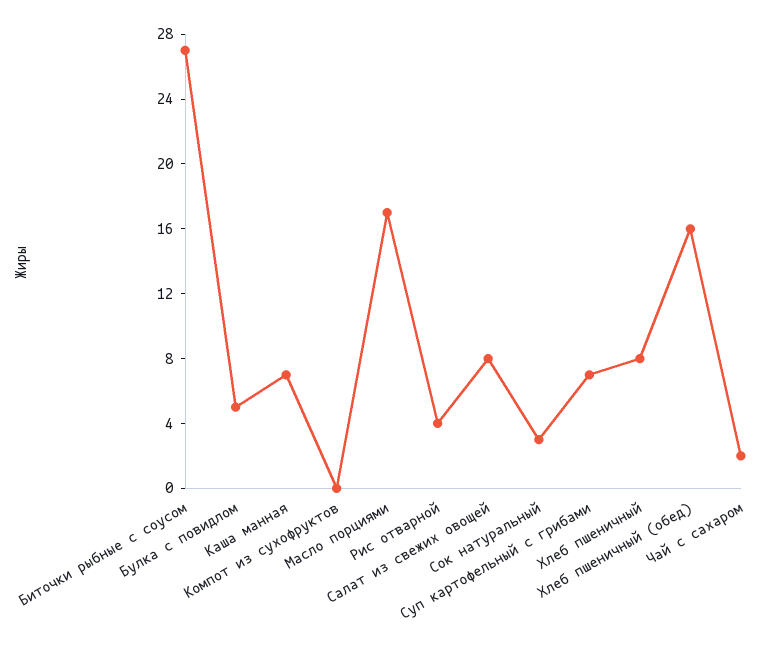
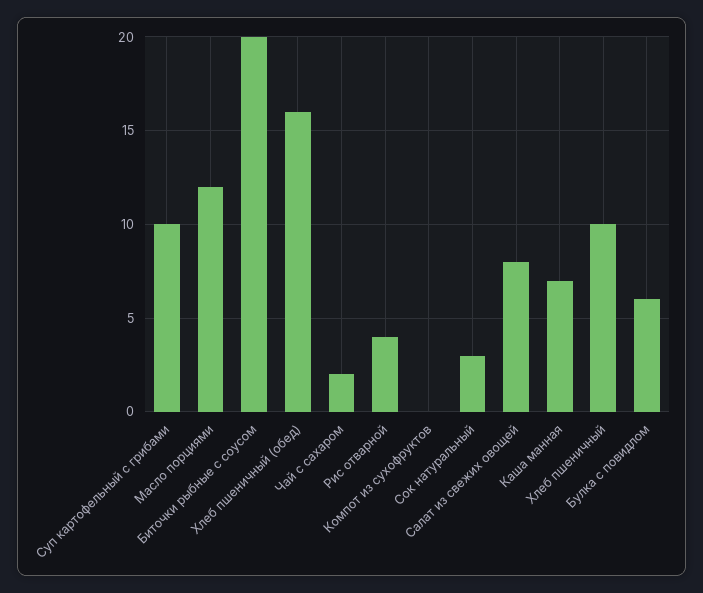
  {
-   "Биточки рыбные с соусом": 27,
+   "Биточки рыбные с соусом": 20,
-   "Булка с повидлом": 5,
+   "Булка с повидлом": 6,
    "Каша манная": 7,
    "Компот из сухофруктов": 0,
-   "Масло порциями": 17,
+   "Масло порциями": 12,
    "Рис отварной": 4,
    "Салат из свежих овощей": 8,
    "Сок натуральный": 3,
-   "Суп картофельный с грибами": 7,
+   "Суп картофельный с грибами": 10,
-   "Хлеб пшеничный": 8,
+   "Хлеб пшеничный": 10,
    "Хлеб пшеничный (обед)": 16,
    "Чай с сахаром": 2
  }

